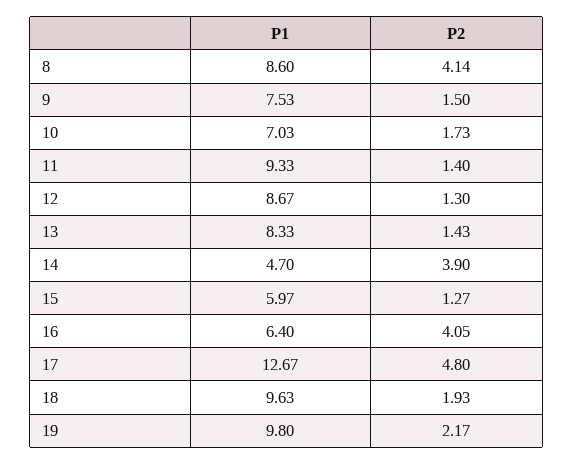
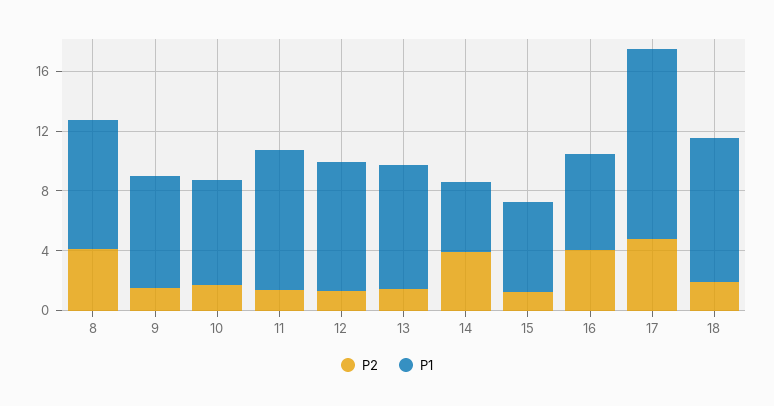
  {
    "P1": {
      "8": 8.6,
      "9": 7.53,
      "10": 7.03,
      "11": 9.33,
      "12": 8.67,
      "13": 8.33,
      "14": 4.7,
      "15": 5.97,
      "16": 6.4,
      "17": 12.67,
-     "18": 9.63,
+     "18": 9.63
-     "19": 9.8
    },
    "P2": {
      "8": 4.14,
      "9": 1.5,
      "10": 1.73,
      "11": 1.4,
      "12": 1.3,
      "13": 1.43,
      "14": 3.9,
      "15": 1.27,
      "16": 4.05,
      "17": 4.8,
-     "18": 1.93,
+     "18": 1.93
-     "19": 2.17
    }
  }

